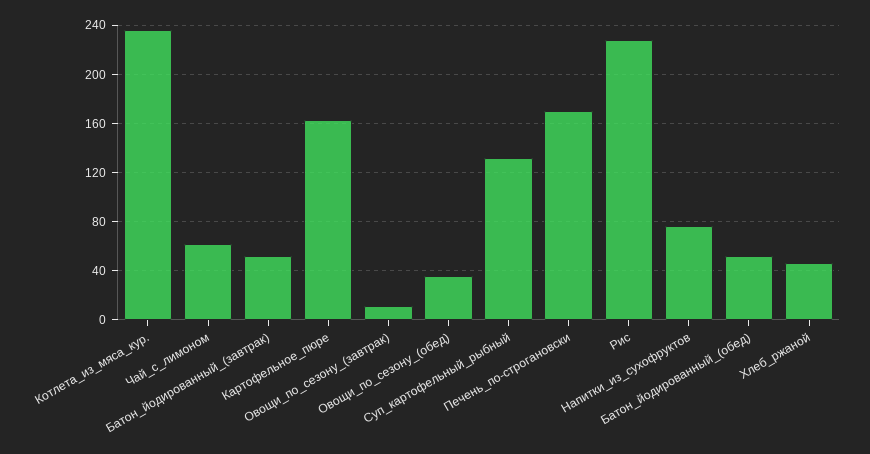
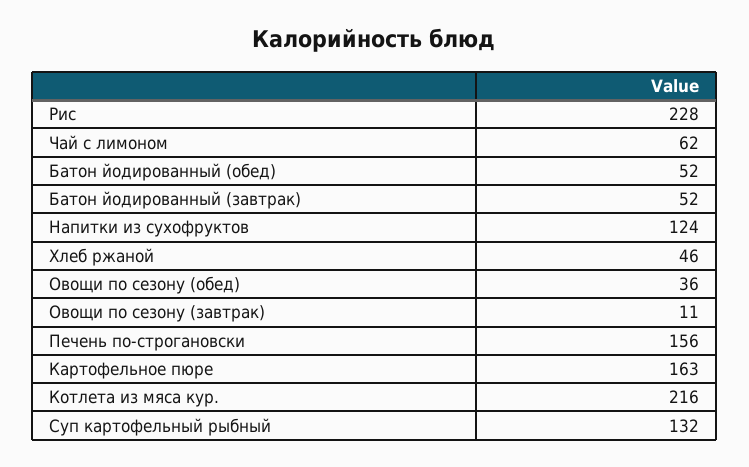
  {
-   "Котлета_из_мяса_кур.": 235,
+   "Котлета_из_мяса_кур.": 216,
    "Чай_с_лимоном": 62,
    "Батон_йодированный_(завтрак)": 52,
    "Картофельное_пюре": 163,
    "Овощи_по_сезону_(завтрак)": 11,
    "Овощи_по_сезону_(обед)": 36,
    "Суп_картофельный_рыбный": 132,
-   "Печень_по-строгановски": 170,
+   "Печень_по-строгановски": 156,
    "Рис": 228,
-   "Напитки_из_сухофруктов": 75,
+   "Напитки_из_сухофруктов": 124,
    "Батон_йодированный_(обед)": 52,
    "Хлеб_ржаной": 46
  }

